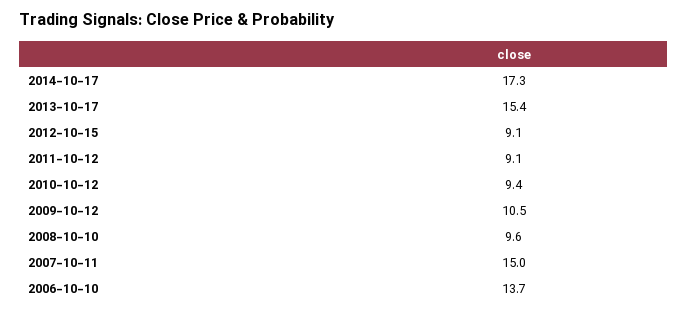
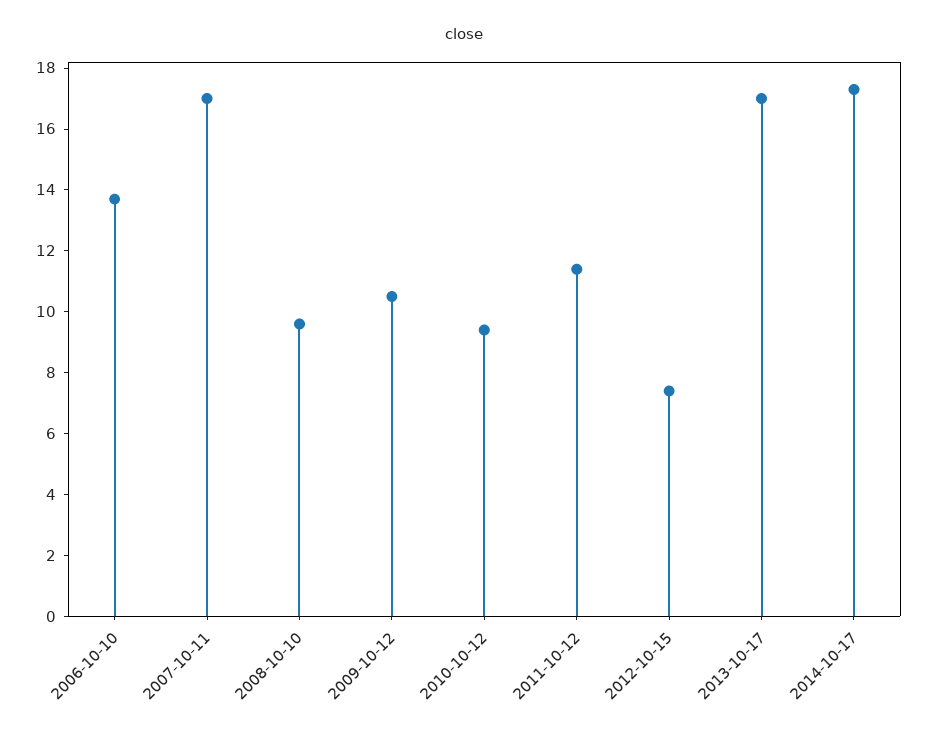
  {
    "2014-10-17": 17.3,
-   "2013-10-17": 15.4,
+   "2013-10-17": 17,
-   "2012-10-15": 9.1,
+   "2012-10-15": 7.5,
-   "2011-10-12": 9.1,
+   "2011-10-12": 11.5,
    "2010-10-12": 9.4,
    "2009-10-12": 10.5,
    "2008-10-10": 9.6,
-   "2007-10-11": 15,
+   "2007-10-11": 17,
    "2006-10-10": 13.7
  }

